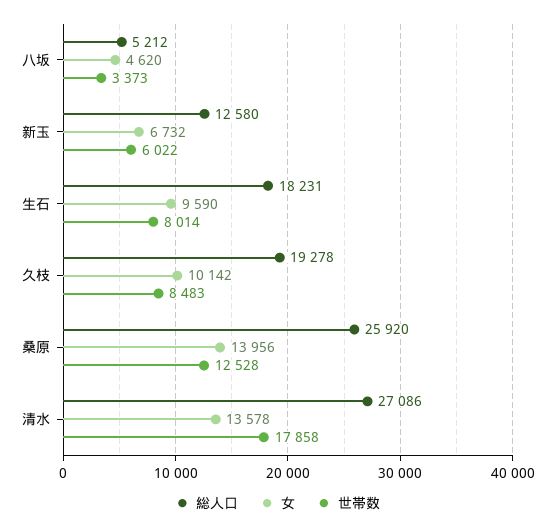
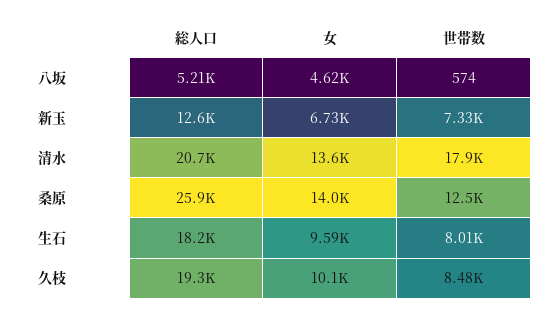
  {
    "総人口": {
      "八坂": 5212,
      "新玉": 12580,
      "生石": 18231,
      "久枝": 19278,
      "桑原": 25920,
-     "清水": 27086
+     "清水": 20700
    },
    "女": {
      "八坂": 4620,
      "新玉": 6732,
      "生石": 9590,
      "久枝": 10142,
      "桑原": 13956,
      "清水": 13578
    },
    "世帯数": {
-     "八坂": 3373,
+     "八坂": 574,
-     "新玉": 6022,
+     "新玉": 7330,
      "生石": 8014,
      "久枝": 8483,
      "桑原": 12528,
      "清水": 17858
    }
  }

